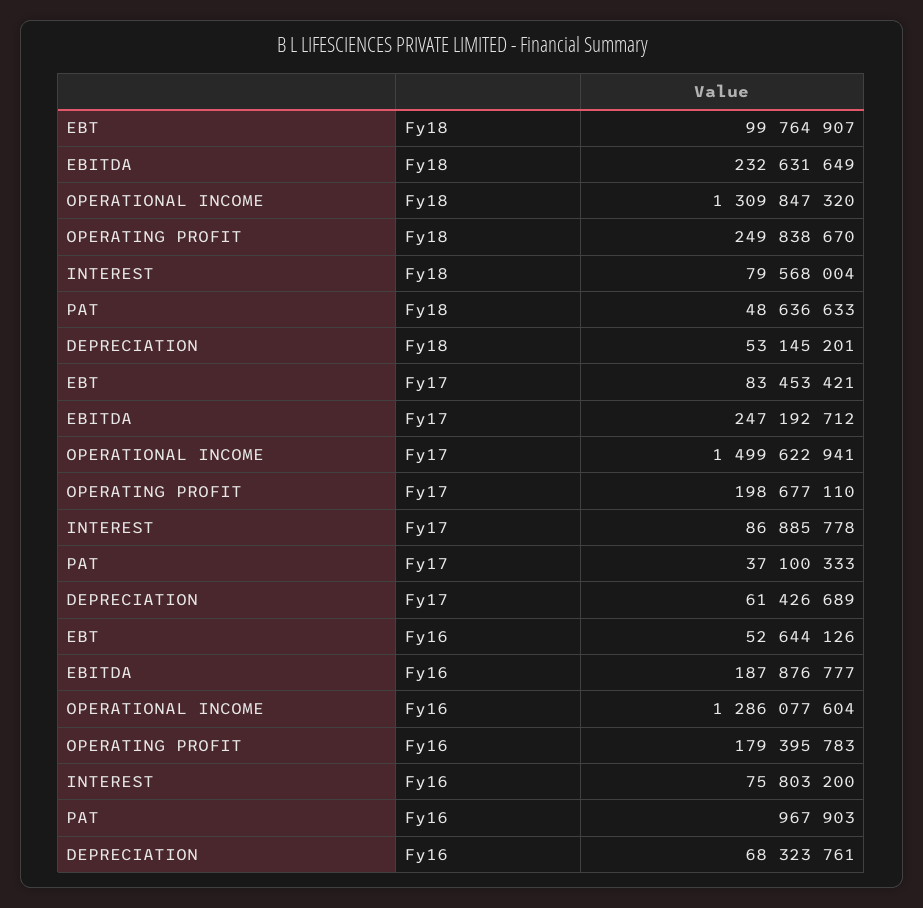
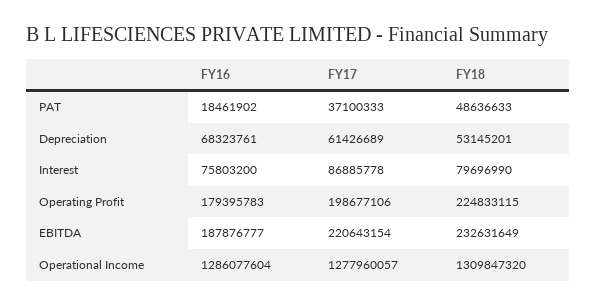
  {
-   "EBT": {
-     "Fy18": 99764907,
-     "Fy17": 83453421,
-     "Fy16": 52644126
-   },
    "EBITDA": {
      "Fy18": 232631649,
-     "Fy17": 247192712,
+     "Fy17": 220643154,
      "Fy16": 187876777
    },
    "OPERATIONAL INCOME": {
      "Fy18": 1309847320,
-     "Fy17": 1499622941,
+     "Fy17": 1277960057,
      "Fy16": 1286077604
    },
    "OPERATING PROFIT": {
-     "Fy18": 249838670,
+     "Fy18": 224833115,
-     "Fy17": 198677110,
+     "Fy17": 198677106,
      "Fy16": 179395783
    },
    "INTEREST": {
-     "Fy18": 79568004,
+     "Fy18": 79696990,
      "Fy17": 86885778,
      "Fy16": 75803200
    },
    "PAT": {
      "Fy18": 48636633,
      "Fy17": 37100333,
-     "Fy16": 967903
+     "Fy16": 18461902
    },
    "DEPRECIATION": {
      "Fy18": 53145201,
      "Fy17": 61426689,
      "Fy16": 68323761
    }
  }

